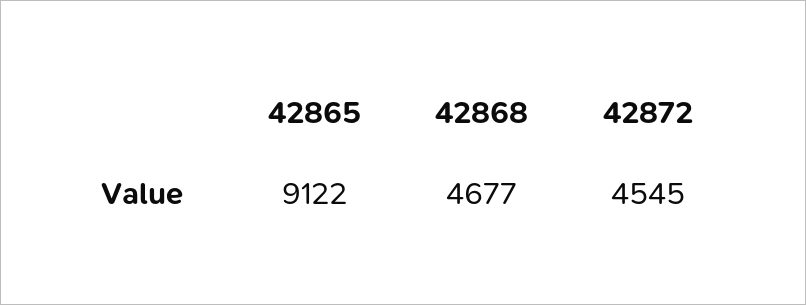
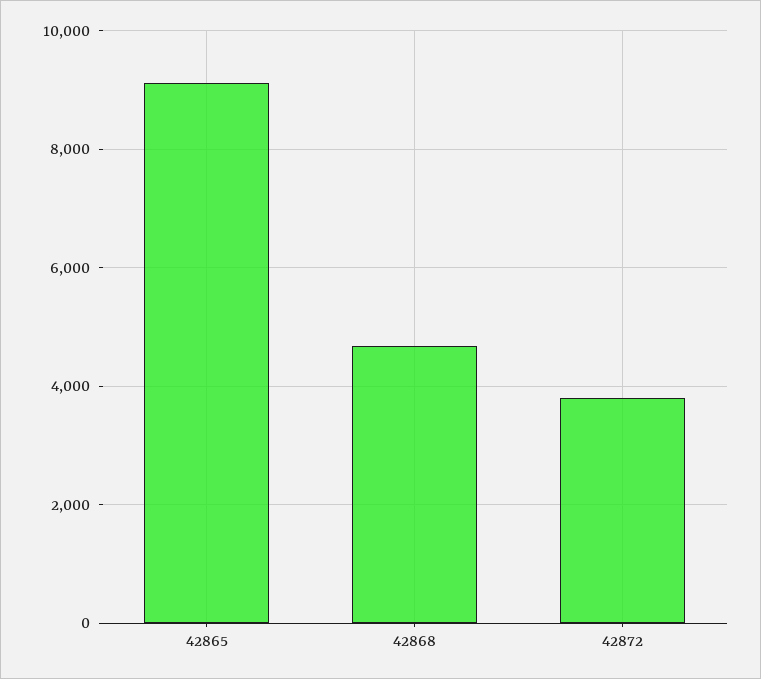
  {
    "42865": 9122,
    "42868": 4677,
-   "42872": 4545
+   "42872": 3800
  }

